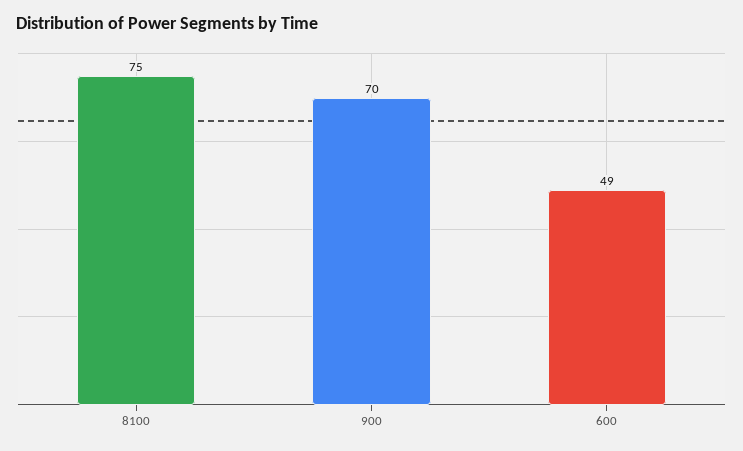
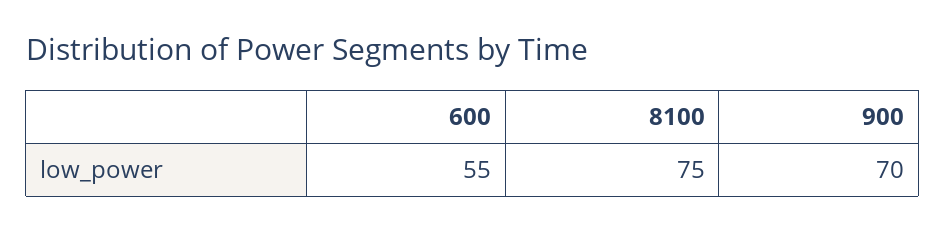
  {
    "8100": 75,
    "900": 70,
-   "600": 49
+   "600": 55
  }

